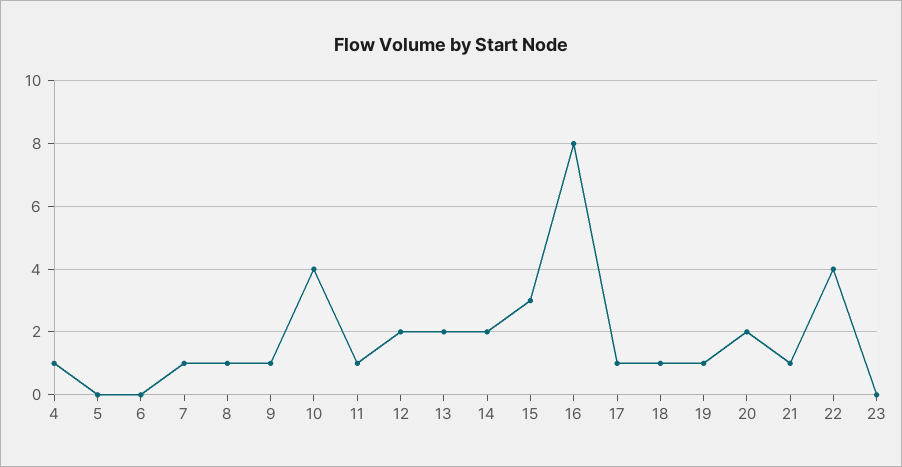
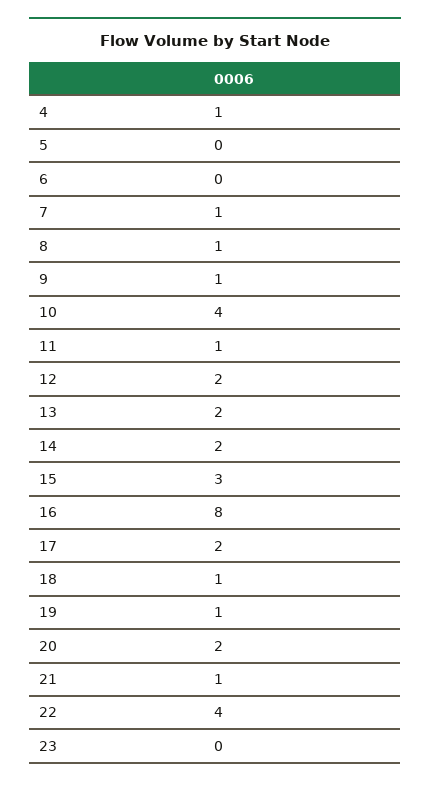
  {
    "4": 1,
    "5": 0,
    "6": 0,
    "7": 1,
    "8": 1,
    "9": 1,
    "10": 4,
    "11": 1,
    "12": 2,
    "13": 2,
    "14": 2,
    "15": 3,
    "16": 8,
-   "17": 1,
+   "17": 2,
    "18": 1,
    "19": 1,
    "20": 2,
    "21": 1,
    "22": 4,
    "23": 0
  }

